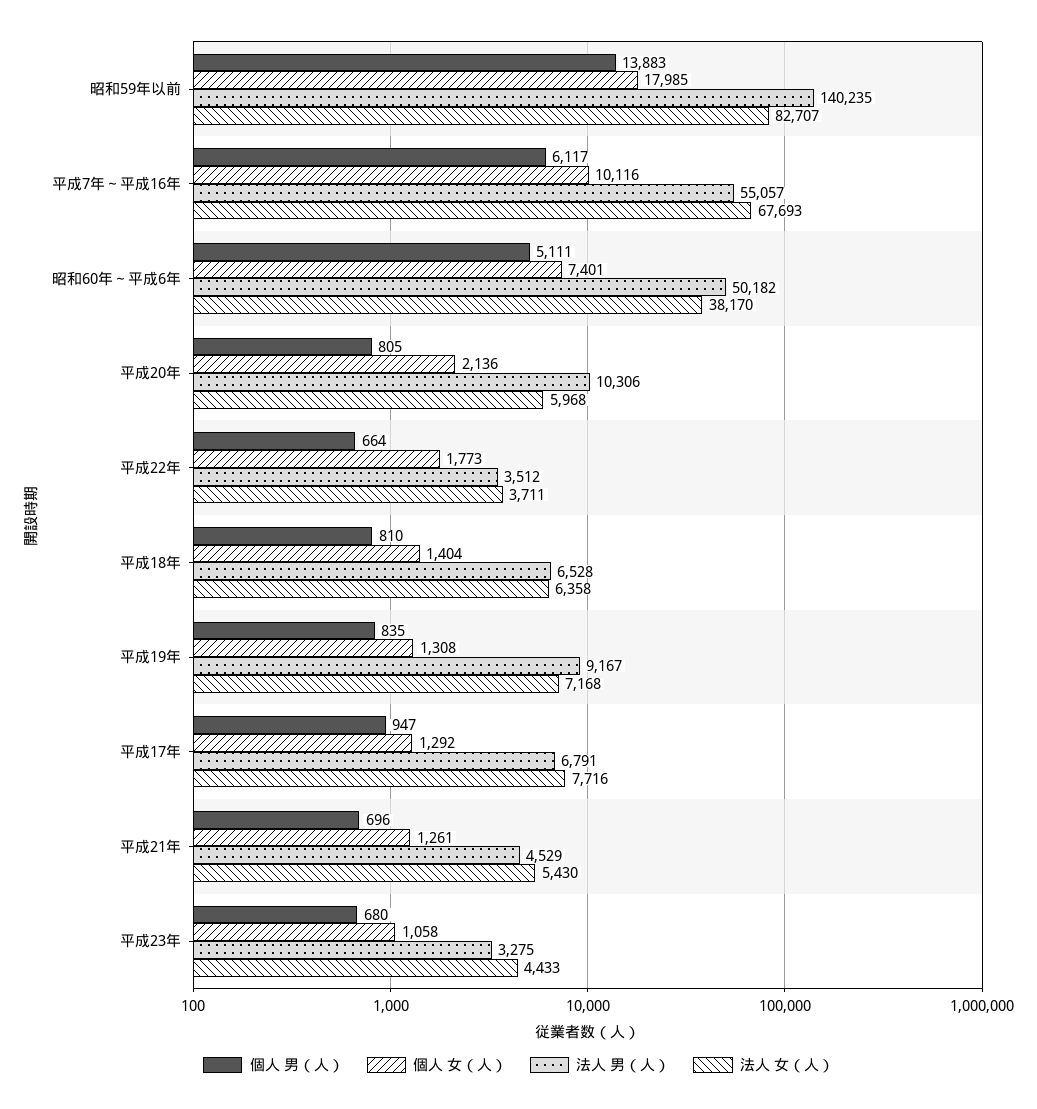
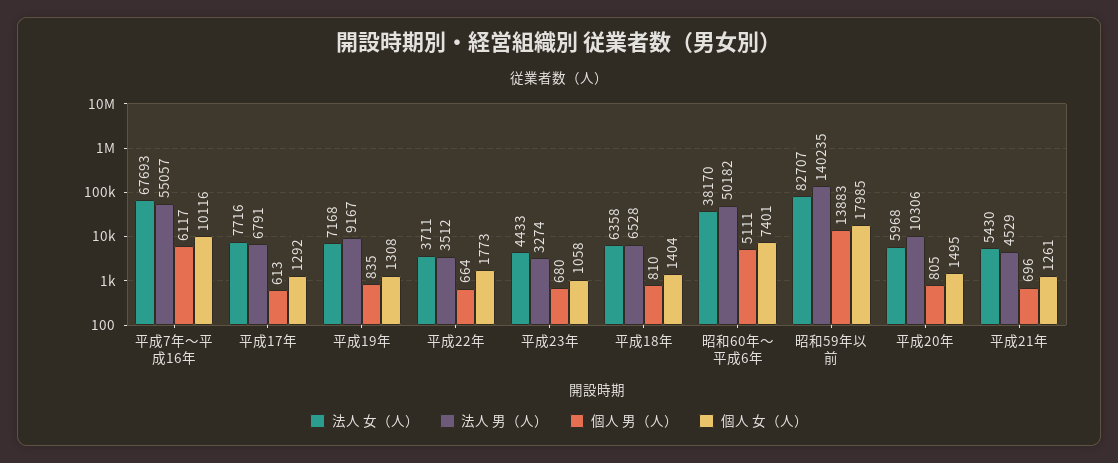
  {
    "個人 男（人）": {
      "昭和59年以前": 13883,
      "平成7年～平成16年": 6117,
      "昭和60年～平成6年": 5111,
      "平成20年": 805,
      "平成22年": 664,
      "平成18年": 810,
      "平成19年": 835,
-     "平成17年": 947,
+     "平成17年": 613,
      "平成21年": 696,
      "平成23年": 680
    },
    "個人 女（人）": {
      "昭和59年以前": 17985,
      "平成7年～平成16年": 10116,
      "昭和60年～平成6年": 7401,
-     "平成20年": 2136,
+     "平成20年": 1495,
      "平成22年": 1773,
      "平成18年": 1404,
      "平成19年": 1308,
      "平成17年": 1292,
      "平成21年": 1261,
      "平成23年": 1058
    },
    "法人 男（人）": {
      "昭和59年以前": 140235,
      "平成7年～平成16年": 55057,
      "昭和60年～平成6年": 50182,
      "平成20年": 10306,
      "平成22年": 3512,
      "平成18年": 6528,
      "平成19年": 9167,
      "平成17年": 6791,
      "平成21年": 4529,
-     "平成23年": 3275
+     "平成23年": 3274
    },
    "法人 女（人）": {
      "昭和59年以前": 82707,
      "平成7年～平成16年": 67693,
      "昭和60年～平成6年": 38170,
      "平成20年": 5968,
      "平成22年": 3711,
      "平成18年": 6358,
      "平成19年": 7168,
      "平成17年": 7716,
      "平成21年": 5430,
      "平成23年": 4433
    }
  }

